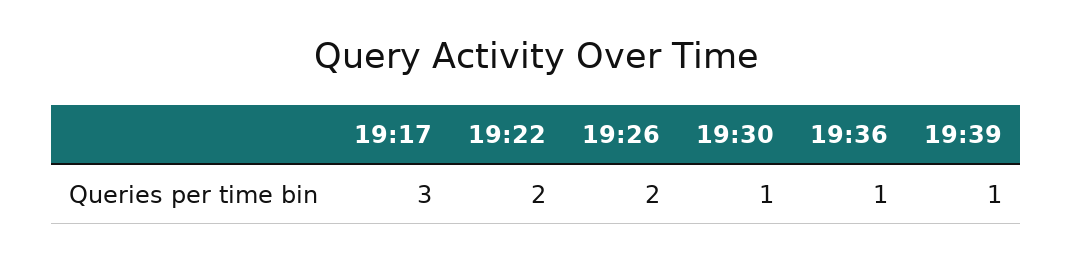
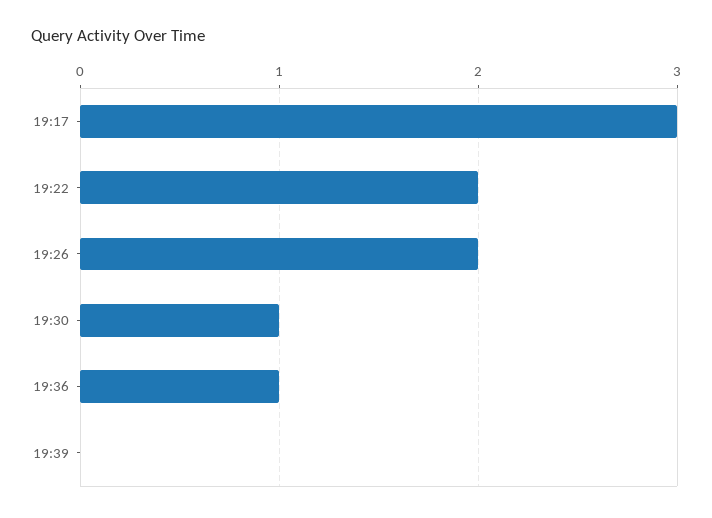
  {
    "19:17": 3,
    "19:22": 2,
    "19:26": 2,
    "19:30": 1,
    "19:36": 1,
-   "19:39": 1
+   "19:39": 0
  }

